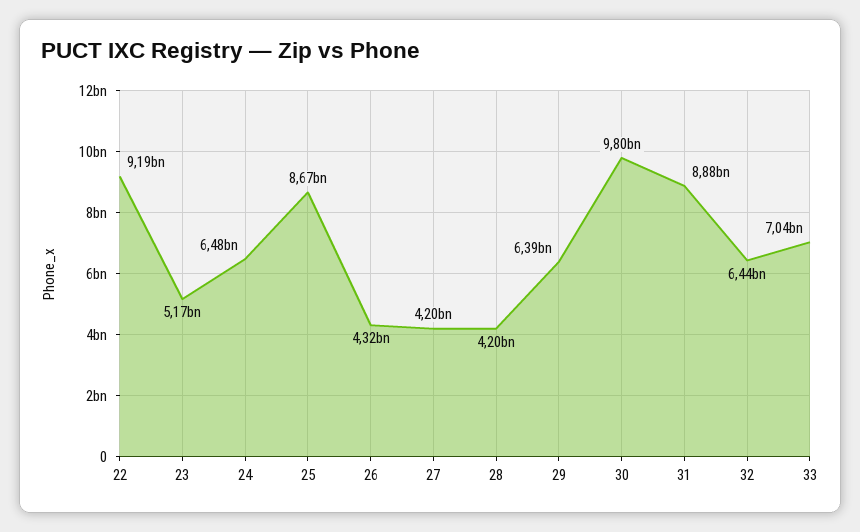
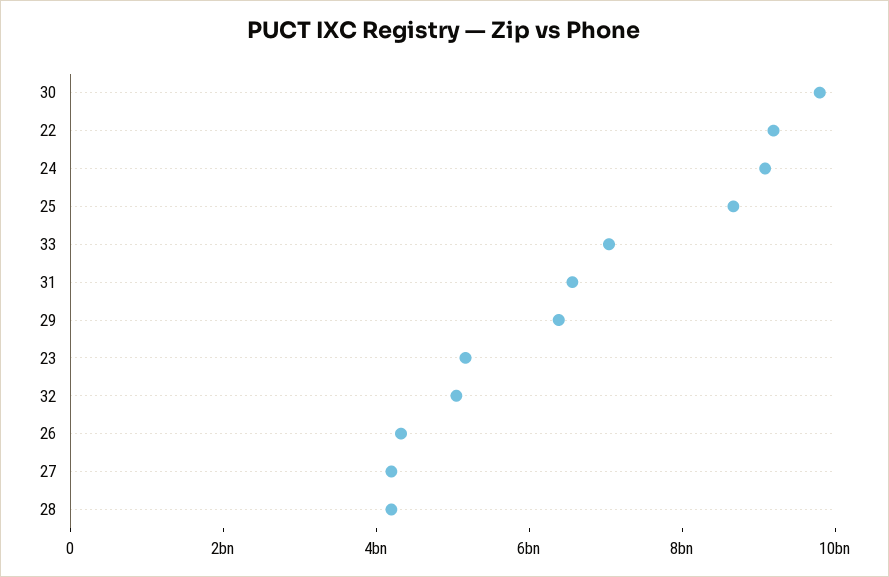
  {
    "22": 9190000000,
    "23": 5170000000,
-   "24": 6480000000,
+   "24": 9000000000,
    "25": 8670000000,
    "26": 4320000000,
    "27": 4200000000,
    "28": 4200000000,
    "29": 6390000000,
    "30": 9800000000,
-   "31": 8880000000,
+   "31": 6500000000,
-   "32": 6440000000,
+   "32": 5000000000,
    "33": 7040000000
  }

